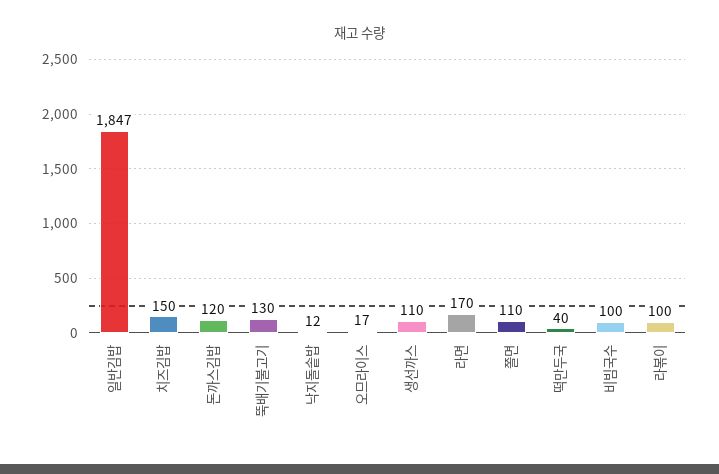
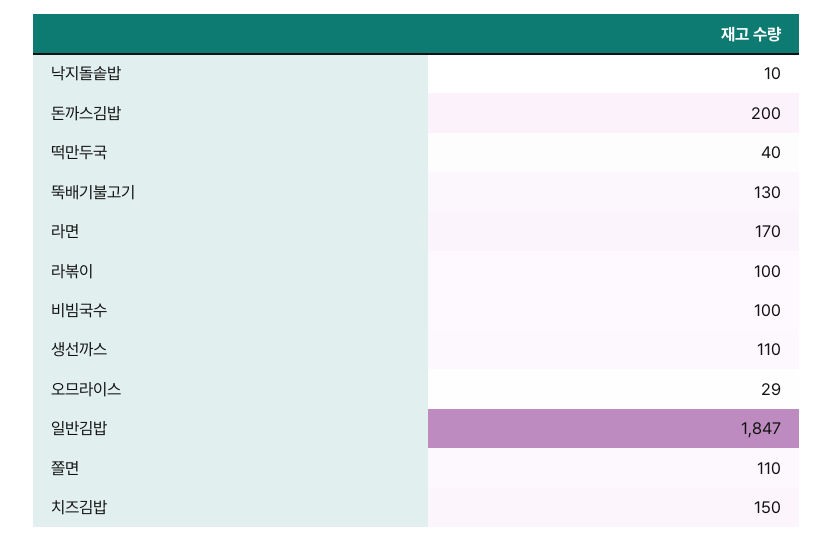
  {
    "일반김밥": 1847,
    "치즈김밥": 150,
-   "돈까스김밥": 120,
+   "돈까스김밥": 200,
    "뚝배기불고기": 130,
-   "낙지돌솥밥": 12,
+   "낙지돌솥밥": 10,
-   "오므라이스": 17,
+   "오므라이스": 29,
    "생선까스": 110,
    "라면": 170,
    "쫄면": 110,
    "떡만두국": 40,
    "비빔국수": 100,
    "라볶이": 100
  }

